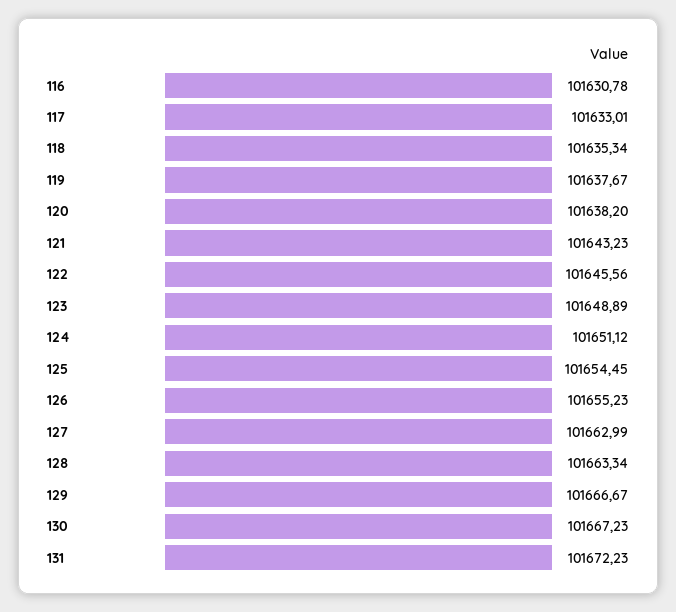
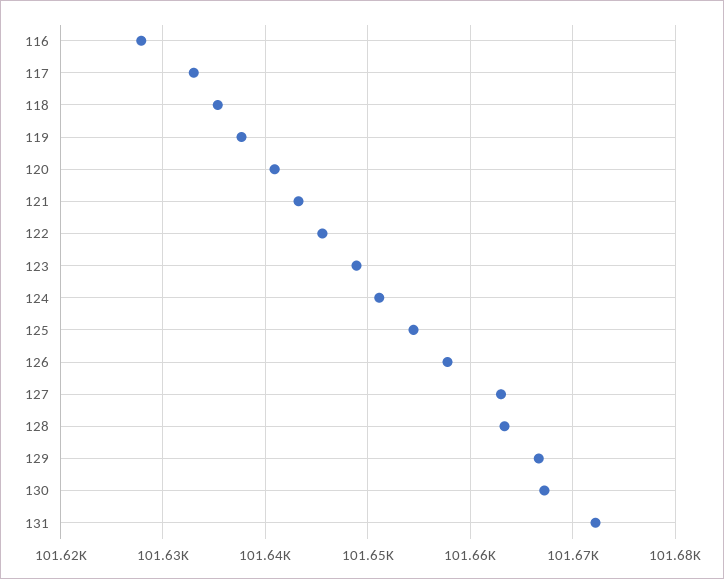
  {
-   "116": 101630.78,
+   "116": 101628,
    "117": 101633.01,
    "118": 101635.34,
    "119": 101637.67,
-   "120": 101638.2,
+   "120": 101641,
    "121": 101643.23,
    "122": 101645.56,
    "123": 101648.89,
    "124": 101651.12,
    "125": 101654.45,
-   "126": 101655.23,
+   "126": 101658,
    "127": 101662.99,
    "128": 101663.34,
    "129": 101666.67,
    "130": 101667.23,
    "131": 101672.23
  }

